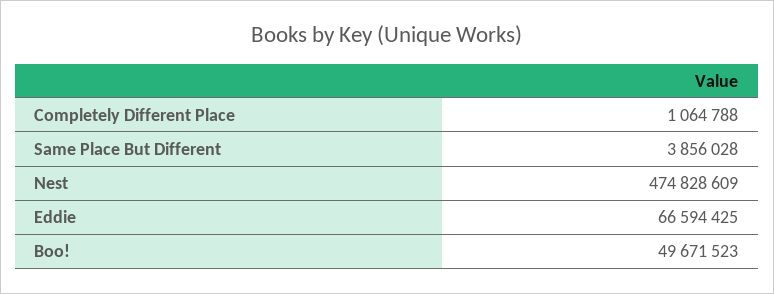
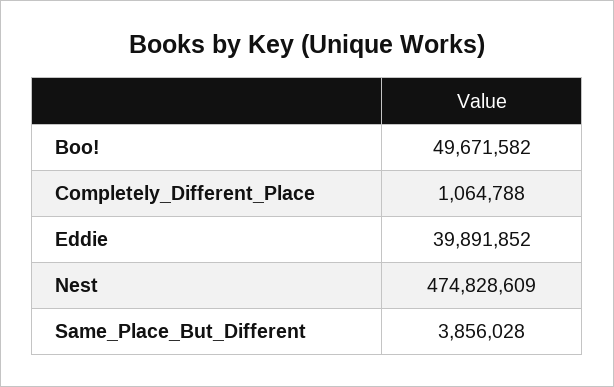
  {
    "Completely Different Place": 1064788,
    "Same Place But Different": 3856028,
    "Nest": 474828609,
-   "Eddie": 66594425,
+   "Eddie": 39891852,
-   "Boo!": 49671523
+   "Boo!": 49671582
  }

